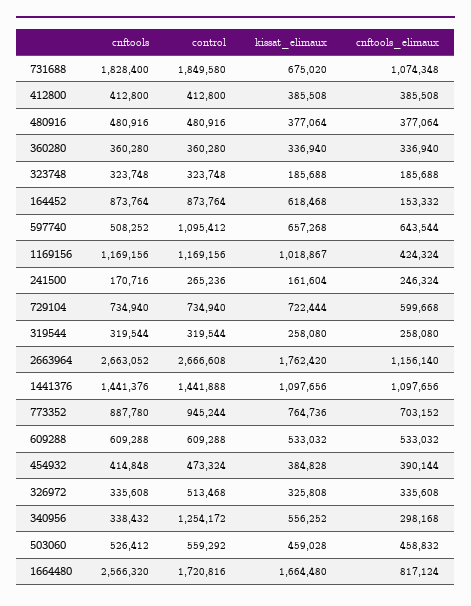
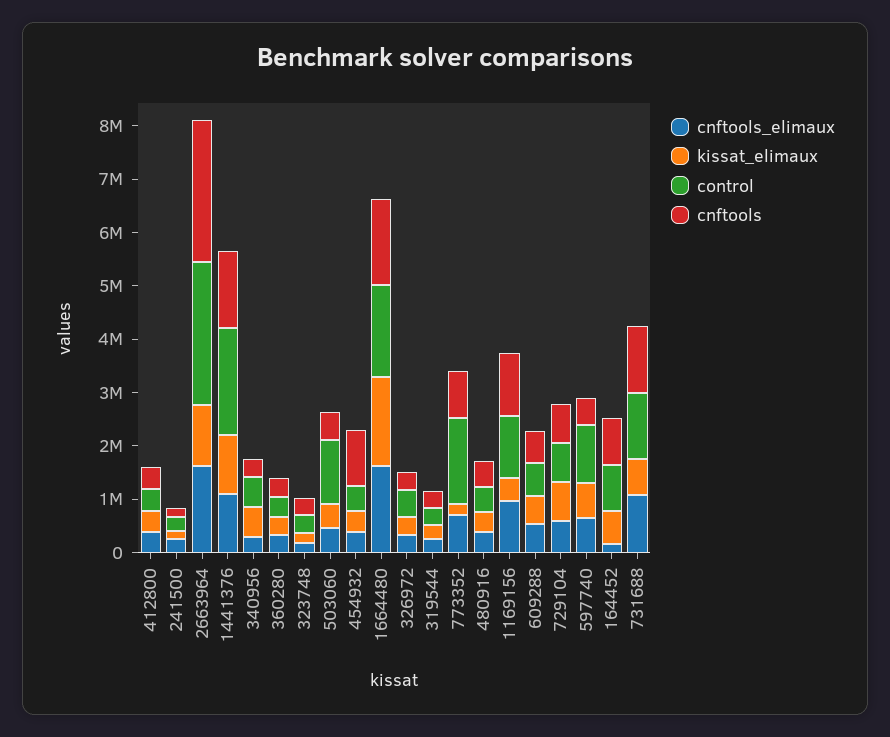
  {
    "cnftools": {
-     "731688": 1828400,
+     "731688": 1200000,
      "412800": 412800,
      "480916": 480916,
      "360280": 360280,
      "323748": 323748,
      "164452": 873764,
      "597740": 508252,
      "1169156": 1169156,
      "241500": 170716,
      "729104": 734940,
      "319544": 319544,
      "2663964": 2663052,
      "1441376": 1441376,
      "773352": 887780,
      "609288": 609288,
-     "454932": 414848,
+     "454932": 1000000,
      "326972": 335608,
      "340956": 338432,
      "503060": 526412,
-     "1664480": 2566320
+     "1664480": 1600000
    },
    "control": {
-     "731688": 1849580,
+     "731688": 1200000,
      "412800": 412800,
      "480916": 480916,
      "360280": 360280,
      "323748": 323748,
      "164452": 873764,
      "597740": 1095412,
      "1169156": 1169156,
      "241500": 265236,
      "729104": 734940,
      "319544": 319544,
      "2663964": 2666608,
-     "1441376": 1441888,
+     "1441376": 2000000,
-     "773352": 945244,
+     "773352": 1600000,
      "609288": 609288,
      "454932": 473324,
      "326972": 513468,
-     "340956": 1254172,
+     "340956": 600000,
-     "503060": 559292,
+     "503060": 1200000,
      "1664480": 1720816
    },
    "kissat_elimaux": {
      "731688": 675020,
      "412800": 385508,
      "480916": 377064,
      "360280": 336940,
      "323748": 185688,
      "164452": 618468,
      "597740": 657268,
-     "1169156": 1018867,
+     "1169156": 400000,
      "241500": 161604,
      "729104": 722444,
      "319544": 258080,
-     "2663964": 1762420,
+     "2663964": 1200000,
      "1441376": 1097656,
-     "773352": 764736,
+     "773352": 200000,
      "609288": 533032,
      "454932": 384828,
      "326972": 325808,
      "340956": 556252,
      "503060": 459028,
      "1664480": 1664480
    },
    "cnftools_elimaux": {
      "731688": 1074348,
      "412800": 385508,
      "480916": 377064,
      "360280": 336940,
      "323748": 185688,
      "164452": 153332,
      "597740": 643544,
-     "1169156": 424324,
+     "1169156": 1000000,
      "241500": 246324,
      "729104": 599668,
      "319544": 258080,
-     "2663964": 1156140,
+     "2663964": 1600000,
      "1441376": 1097656,
      "773352": 703152,
      "609288": 533032,
      "454932": 390144,
      "326972": 335608,
      "340956": 298168,
      "503060": 458832,
-     "1664480": 817124
+     "1664480": 1600000
    }
  }

